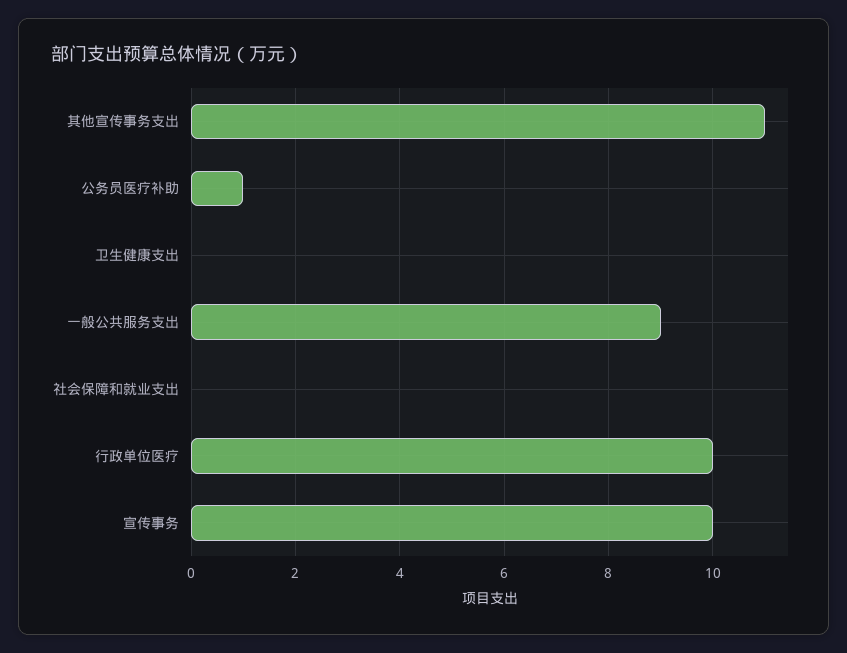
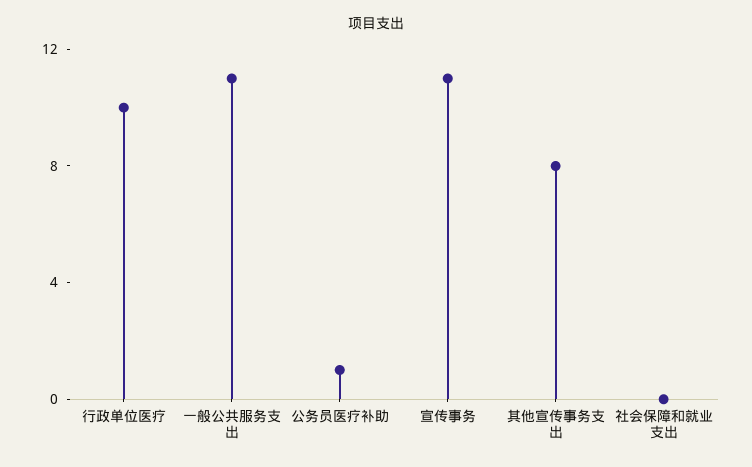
  {
-   "其他宣传事务支出": 11,
+   "其他宣传事务支出": 8,
    "公务员医疗补助": 1,
-   "卫生健康支出": 0,
-   "一般公共服务支出": 9,
+   "一般公共服务支出": 11,
    "社会保障和就业支出": 0,
    "行政单位医疗": 10,
-   "宣传事务": 10
+   "宣传事务": 11
  }

